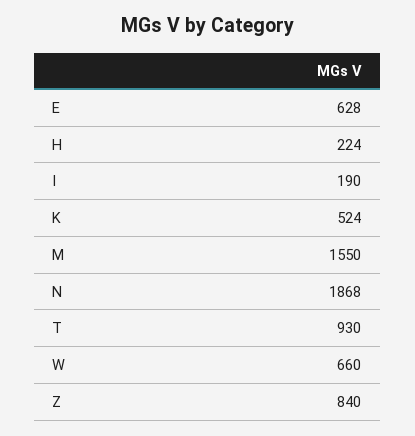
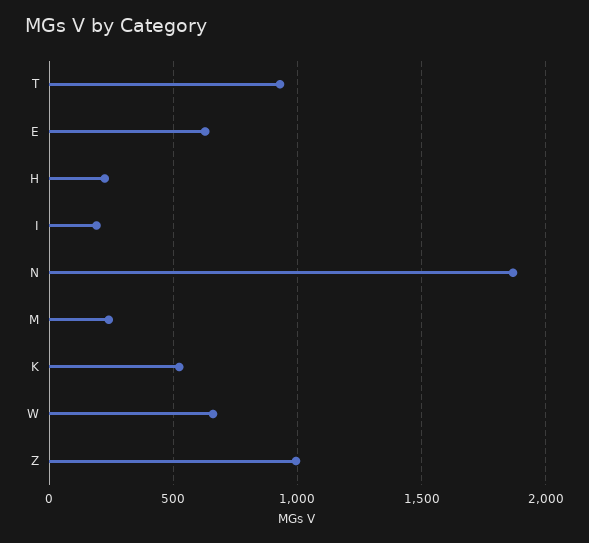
  {
    "E": 628,
    "H": 224,
    "I": 190,
    "K": 524,
-   "M": 1550,
+   "M": 250,
    "N": 1868,
    "T": 930,
    "W": 660,
-   "Z": 840
+   "Z": 1000
  }

